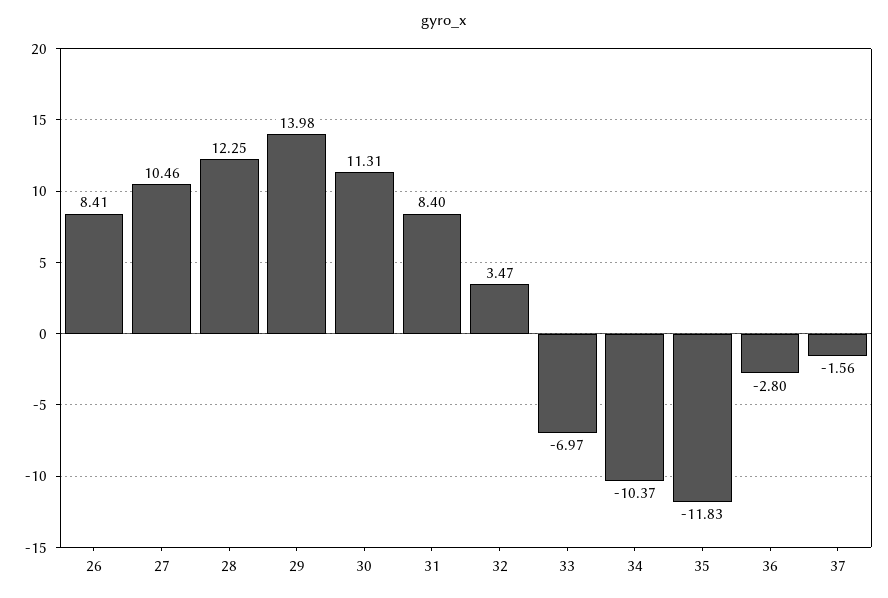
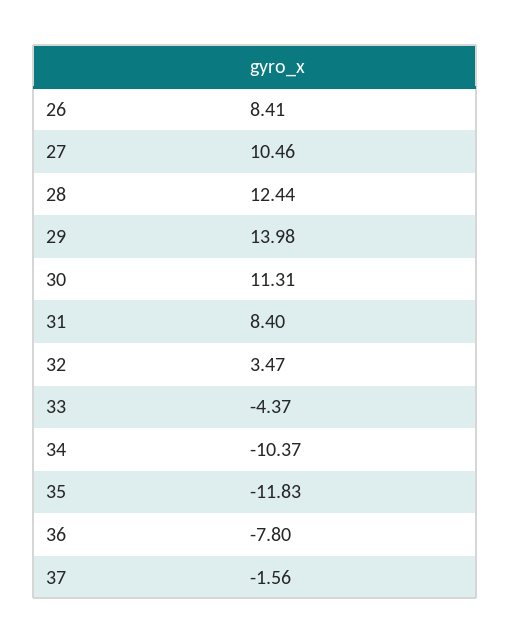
  {
    "26": 8.41,
    "27": 10.46,
-   "28": 12.25,
+   "28": 12.44,
    "29": 13.98,
    "30": 11.31,
    "31": 8.4,
    "32": 3.47,
-   "33": -6.97,
+   "33": -4.37,
    "34": -10.37,
    "35": -11.83,
-   "36": -2.8,
+   "36": -7.8,
    "37": -1.56
  }

